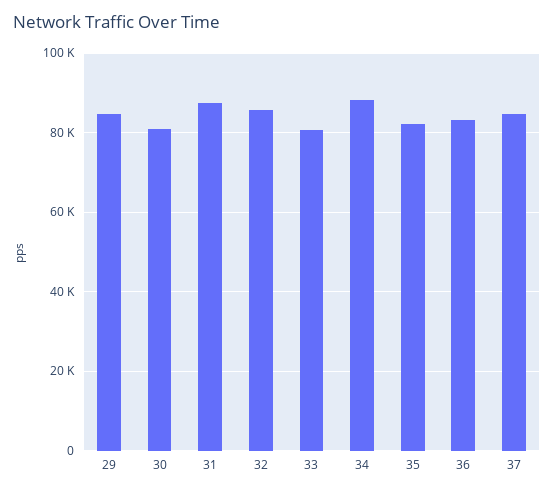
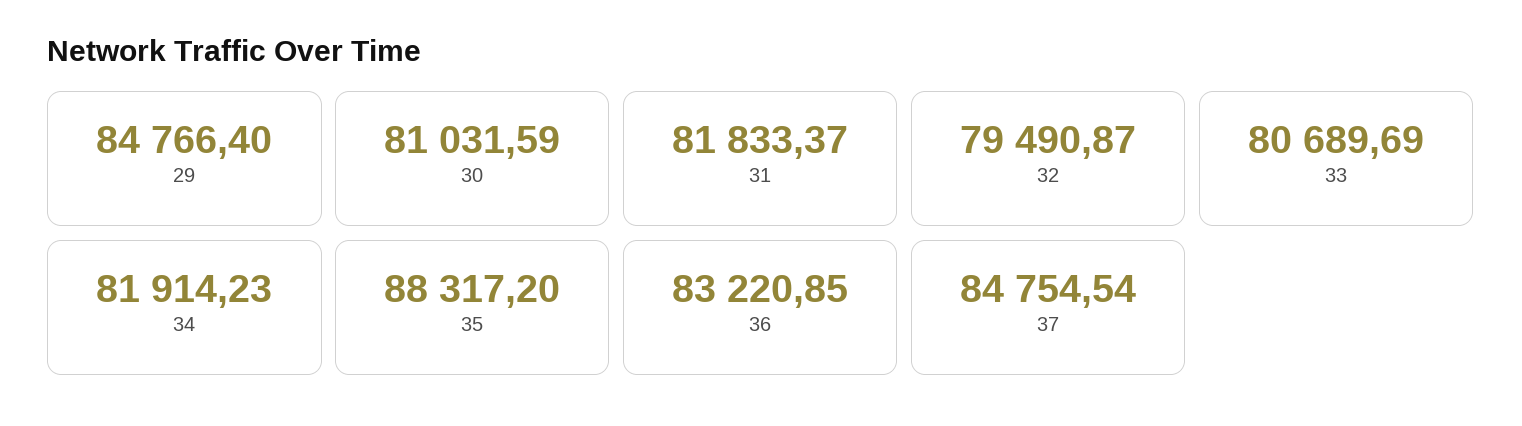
  {
    "29": 84766.4,
    "30": 81031.59,
-   "31": 88000,
+   "31": 81833.37,
-   "32": 86000,
+   "32": 79490.87,
    "33": 80689.69,
-   "34": 88000,
+   "34": 81914.23,
-   "35": 82000,
+   "35": 88317.2,
    "36": 83220.85,
    "37": 84754.54
  }

